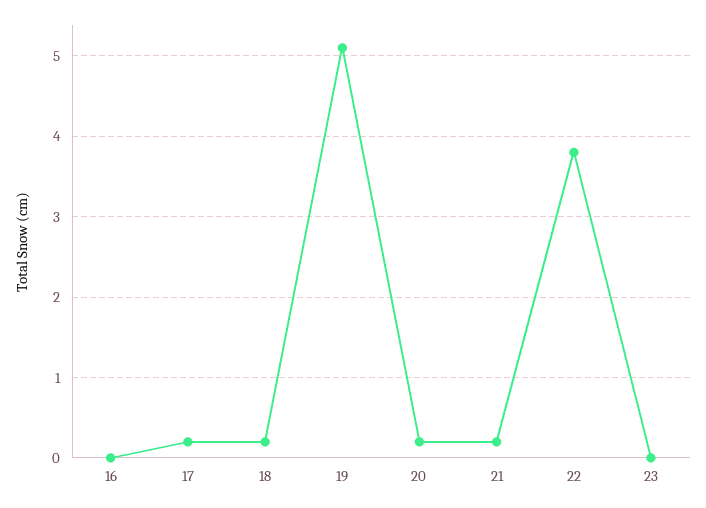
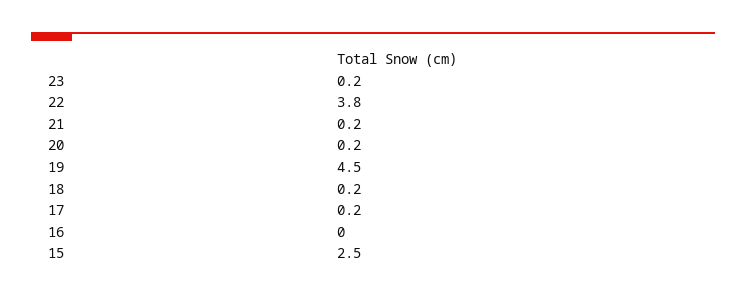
  {
    "16": 0,
    "17": 0.2,
    "18": 0.2,
-   "19": 5.1,
+   "19": 4.5,
    "20": 0.2,
    "21": 0.2,
    "22": 3.8,
-   "23": 0
+   "23": 0.2,
+   "15": 2.5
  }

